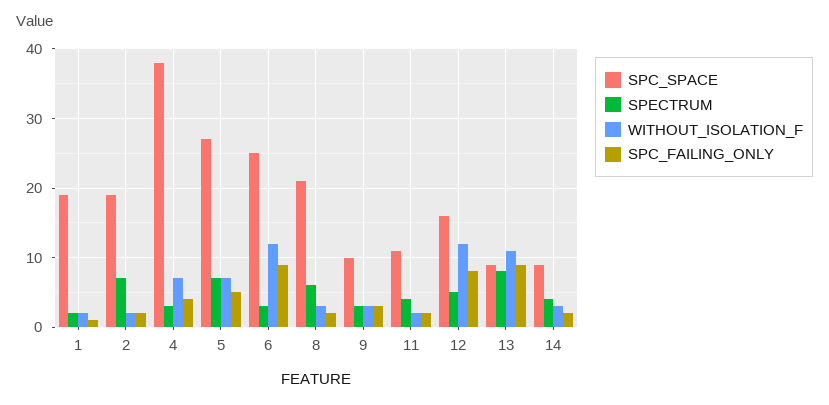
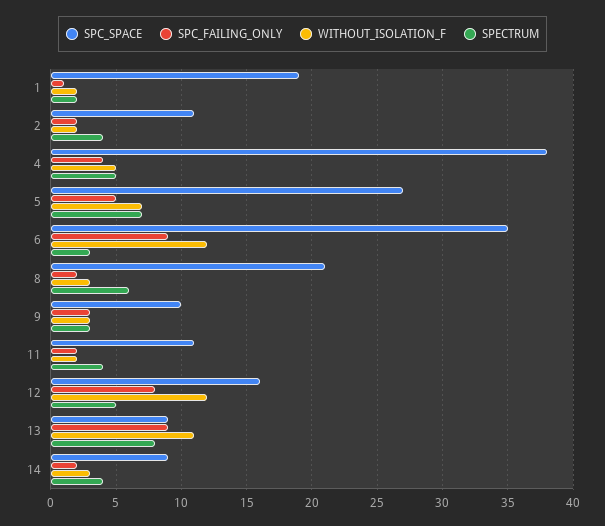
  {
    "SPC_SPACE": {
      "1": 19,
-     "2": 19,
+     "2": 11,
      "4": 38,
      "5": 27,
-     "6": 25,
+     "6": 35,
      "8": 21,
      "9": 10,
      "11": 11,
      "12": 16,
      "13": 9,
      "14": 9
    },
    "SPECTRUM": {
      "1": 2,
-     "2": 7,
+     "2": 4,
-     "4": 3,
+     "4": 5,
      "5": 7,
      "6": 3,
      "8": 6,
      "9": 3,
      "11": 4,
      "12": 5,
      "13": 8,
      "14": 4
    },
    "WITHOUT_ISOLATION_F": {
      "1": 2,
      "2": 2,
-     "4": 7,
+     "4": 5,
      "5": 7,
      "6": 12,
      "8": 3,
      "9": 3,
      "11": 2,
      "12": 12,
      "13": 11,
      "14": 3
    },
    "SPC_FAILING_ONLY": {
      "1": 1,
      "2": 2,
      "4": 4,
      "5": 5,
      "6": 9,
      "8": 2,
      "9": 3,
      "11": 2,
      "12": 8,
      "13": 9,
      "14": 2
    }
  }

